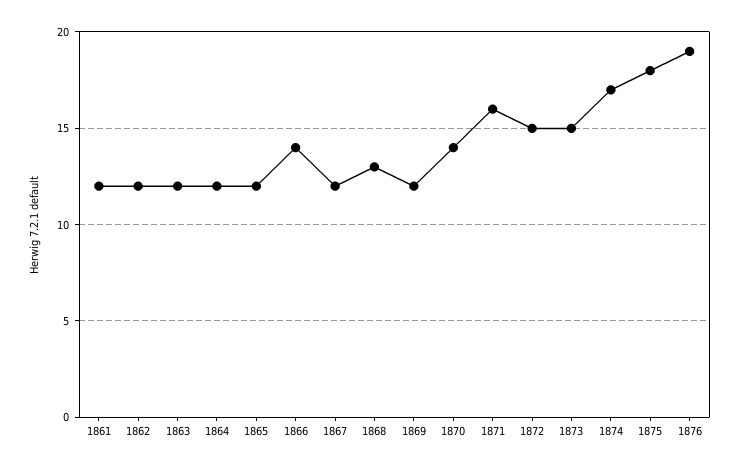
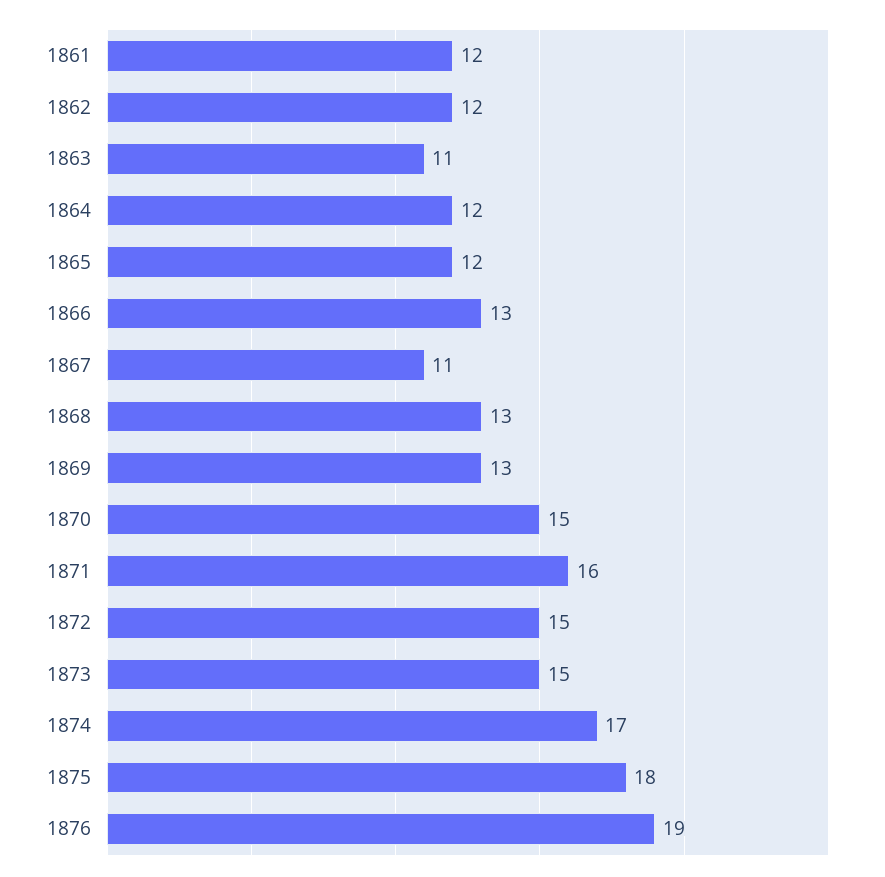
  {
    "1861": 12,
    "1862": 12,
-   "1863": 12,
+   "1863": 11,
    "1864": 12,
    "1865": 12,
-   "1866": 14,
+   "1866": 13,
-   "1867": 12,
+   "1867": 11,
    "1868": 13,
-   "1869": 12,
+   "1869": 13,
-   "1870": 14,
+   "1870": 15,
    "1871": 16,
    "1872": 15,
    "1873": 15,
    "1874": 17,
    "1875": 18,
    "1876": 19
  }

